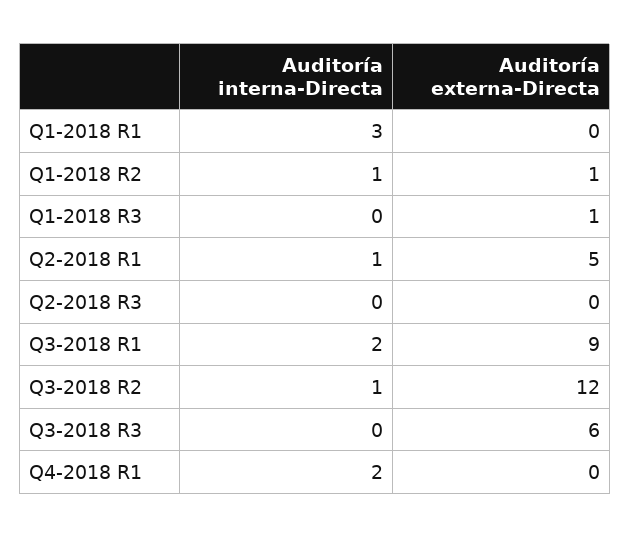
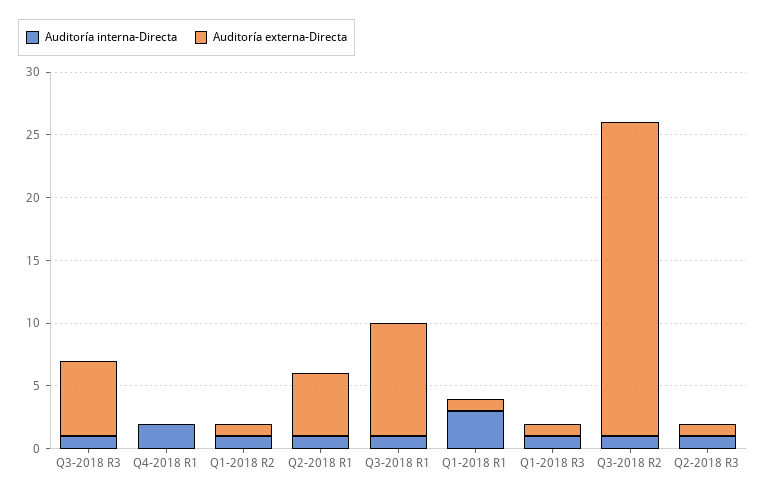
  {
    "Auditoría interna-Directa": {
      "Q1-2018 R1": 3,
      "Q1-2018 R2": 1,
-     "Q1-2018 R3": 0,
+     "Q1-2018 R3": 1,
      "Q2-2018 R1": 1,
-     "Q2-2018 R3": 0,
+     "Q2-2018 R3": 1,
-     "Q3-2018 R1": 2,
+     "Q3-2018 R1": 1,
      "Q3-2018 R2": 1,
-     "Q3-2018 R3": 0,
+     "Q3-2018 R3": 1,
      "Q4-2018 R1": 2
    },
    "Auditoría externa-Directa": {
-     "Q1-2018 R1": 0,
+     "Q1-2018 R1": 1,
      "Q1-2018 R2": 1,
      "Q1-2018 R3": 1,
      "Q2-2018 R1": 5,
-     "Q2-2018 R3": 0,
+     "Q2-2018 R3": 1,
      "Q3-2018 R1": 9,
-     "Q3-2018 R2": 12,
+     "Q3-2018 R2": 25,
      "Q3-2018 R3": 6,
      "Q4-2018 R1": 0
    }
  }

